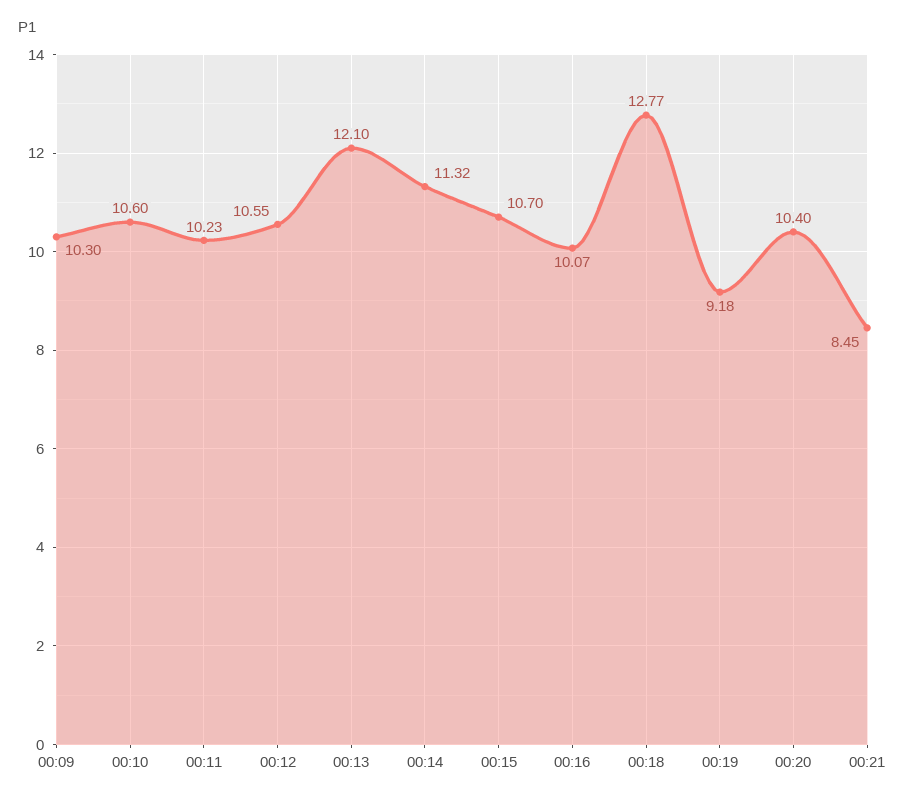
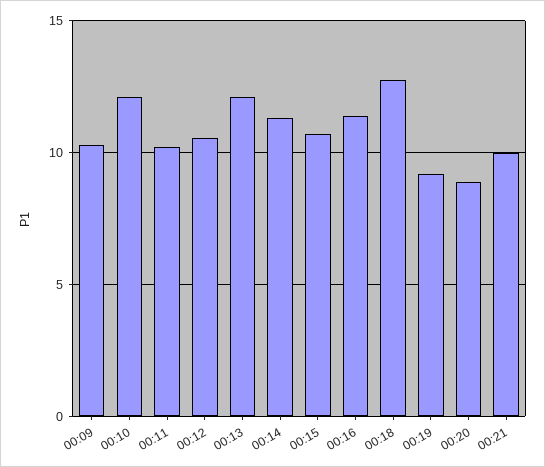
  {
    "00:09": 10.3,
-   "00:10": 10.6,
+   "00:10": 12,
    "00:11": 10.23,
    "00:12": 10.55,
    "00:13": 12.1,
    "00:14": 11.32,
    "00:15": 10.7,
-   "00:16": 10.07,
+   "00:16": 11.5,
    "00:18": 12.77,
    "00:19": 9.18,
-   "00:20": 10.4,
+   "00:20": 9,
-   "00:21": 8.45
+   "00:21": 10
  }

